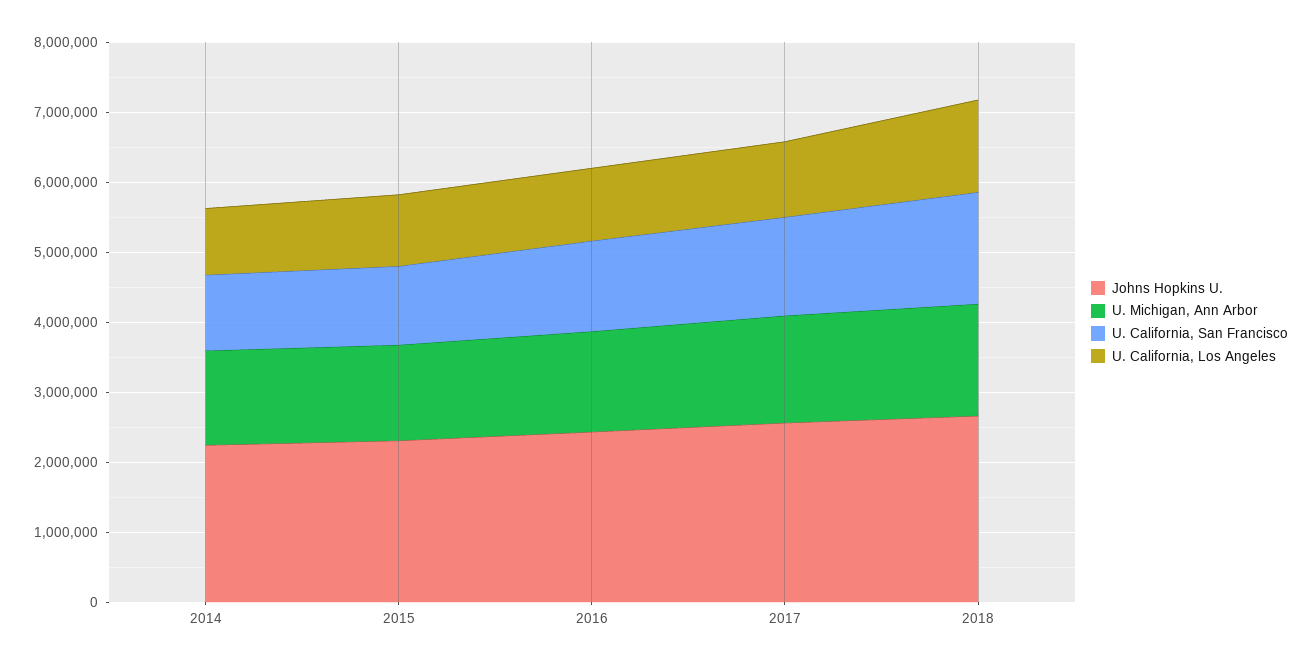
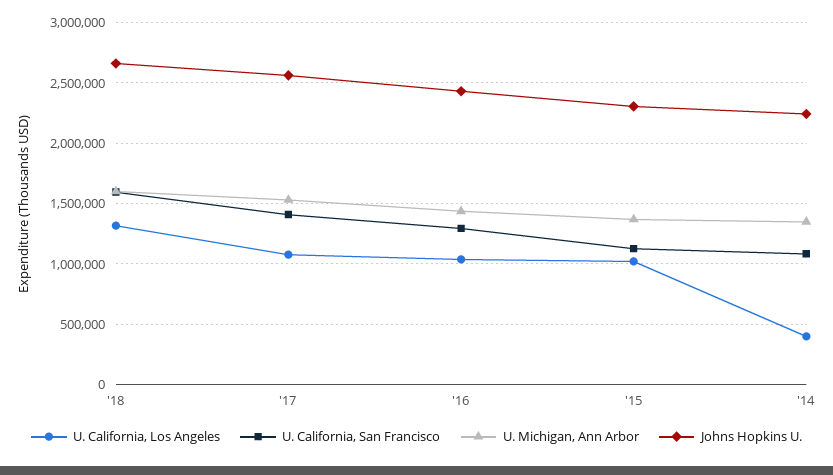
  {
    "Johns Hopkins U.": {
      "2014": 2250000,
      "2015": 2300000,
      "2016": 2450000,
      "2017": 2550000,
      "2018": 2650000
    },
    "U. Michigan, Ann Arbor": {
      "2014": 1350000,
      "2015": 1350000,
      "2016": 1450000,
      "2017": 1550000,
      "2018": 1600000
    },
    "U. California, San Francisco": {
      "2014": 1100000,
      "2015": 1150000,
      "2016": 1300000,
      "2017": 1400000,
      "2018": 1600000
    },
    "U. California, Los Angeles": {
-     "2014": 1000000,
+     "2014": 400000,
      "2015": 1000000,
      "2016": 1050000,
      "2017": 1100000,
      "2018": 1300000
    }
  }

